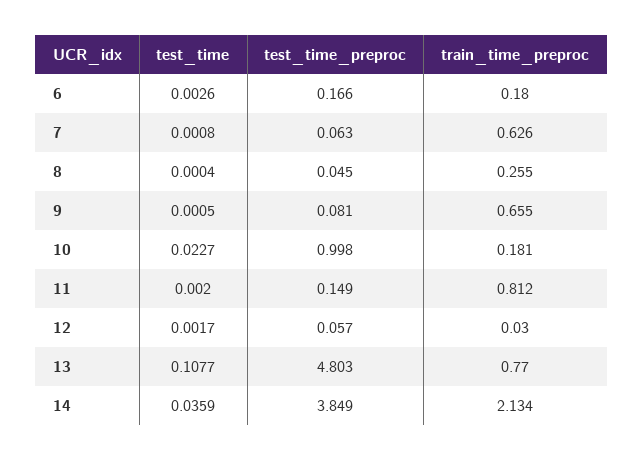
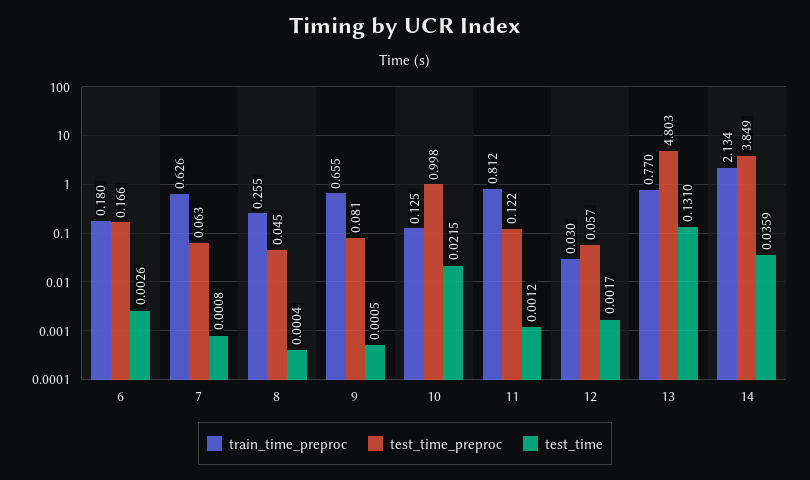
  {
    "test_time": {
      "6": 0.0026,
      "7": 0.0008,
      "8": 0.0004,
      "9": 0.0005,
-     "10": 0.0227,
+     "10": 0.0215,
-     "11": 0.002,
+     "11": 0.0012,
      "12": 0.0017,
-     "13": 0.1077,
+     "13": 0.131,
      "14": 0.0359
    },
    "test_time_preproc": {
      "6": 0.166,
      "7": 0.063,
      "8": 0.045,
      "9": 0.081,
      "10": 0.998,
-     "11": 0.149,
+     "11": 0.122,
      "12": 0.057,
      "13": 4.803,
      "14": 3.849
    },
    "train_time_preproc": {
      "6": 0.18,
      "7": 0.626,
      "8": 0.255,
      "9": 0.655,
-     "10": 0.181,
+     "10": 0.125,
      "11": 0.812,
      "12": 0.03,
      "13": 0.77,
      "14": 2.134
    }
  }

